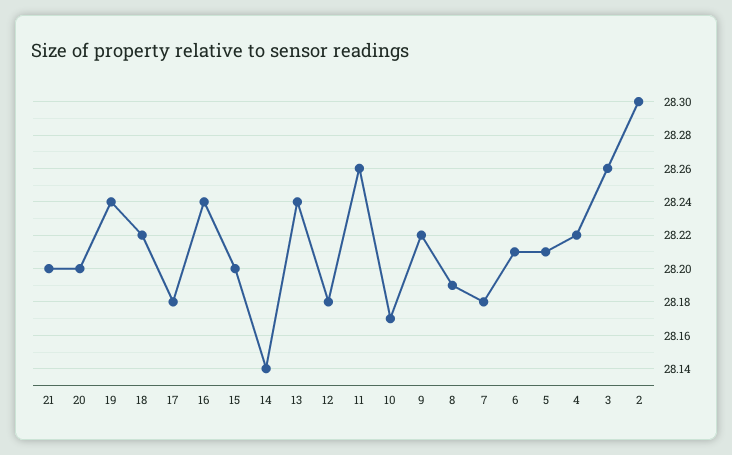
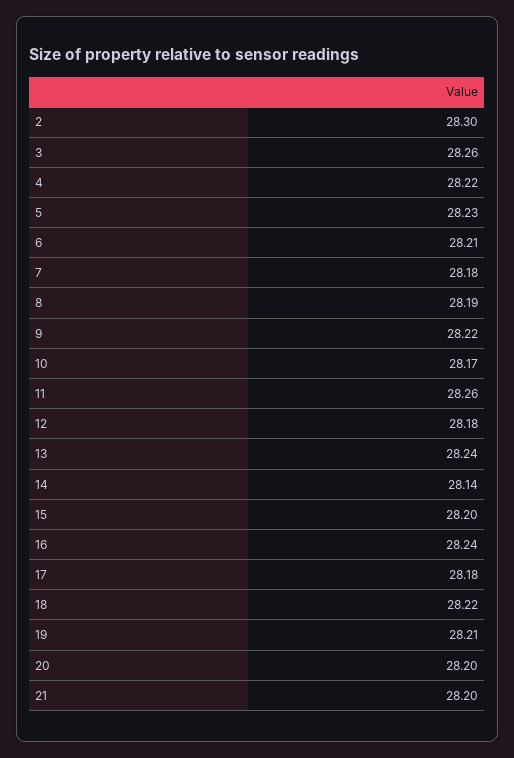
  {
    "21": 28.2,
    "20": 28.2,
-   "19": 28.24,
+   "19": 28.21,
    "18": 28.22,
    "17": 28.18,
    "16": 28.24,
    "15": 28.2,
    "14": 28.14,
    "13": 28.24,
    "12": 28.18,
    "11": 28.26,
    "10": 28.17,
    "9": 28.22,
    "8": 28.19,
    "7": 28.18,
    "6": 28.21,
-   "5": 28.21,
+   "5": 28.23,
    "4": 28.22,
    "3": 28.26,
    "2": 28.3
  }

